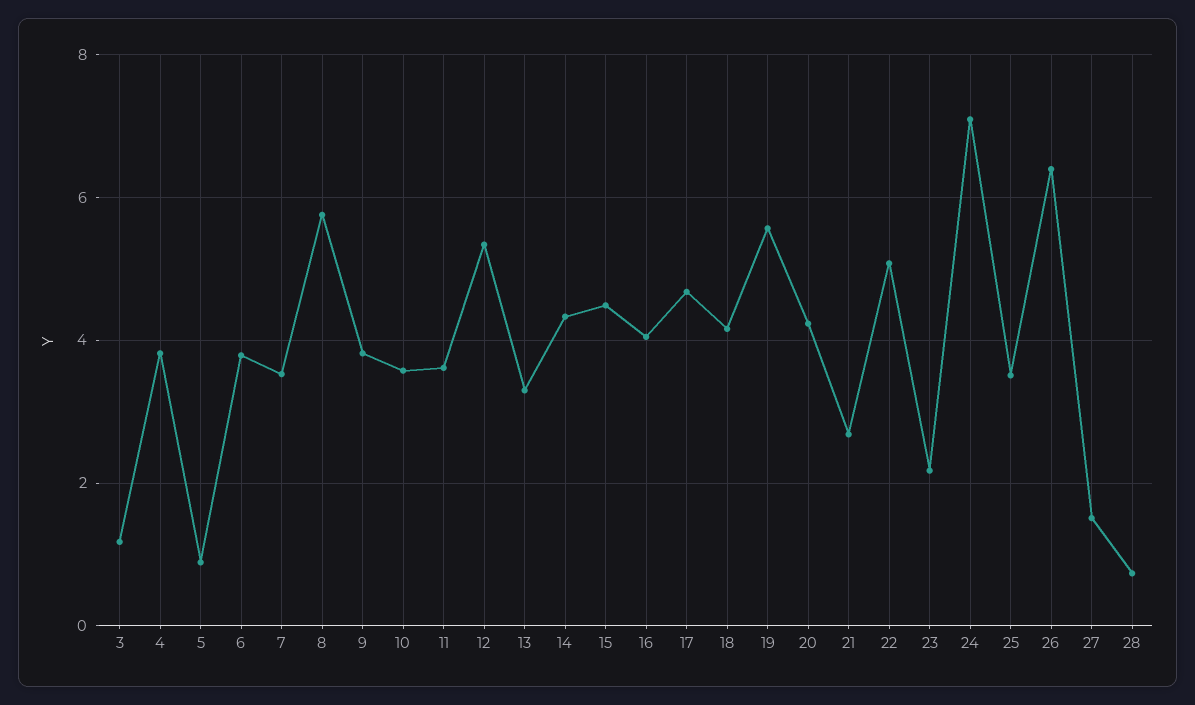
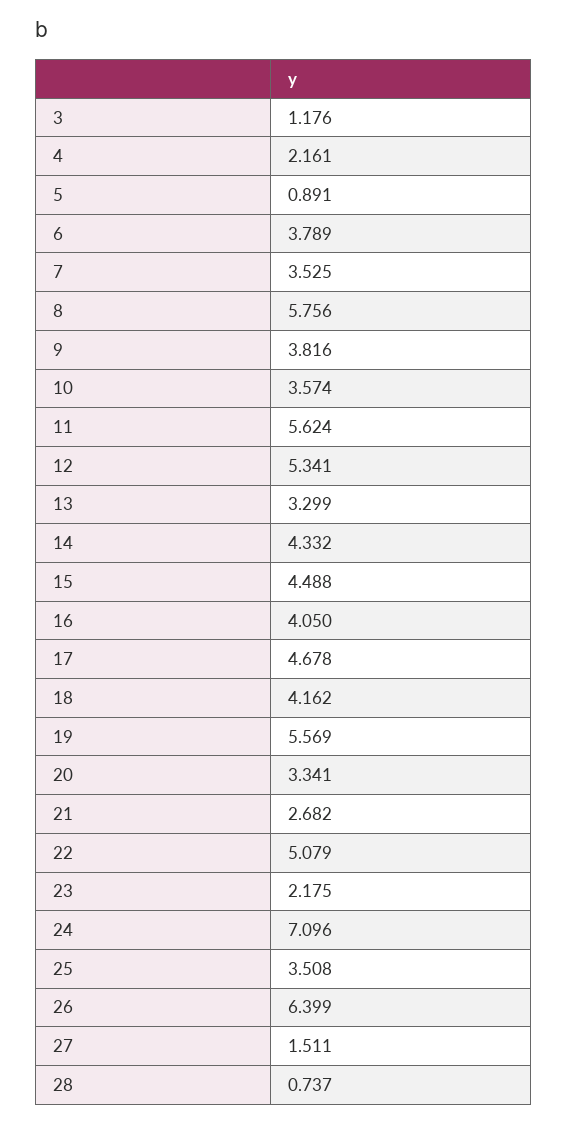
  {
    "3": 1.176,
-   "4": 3.8,
+   "4": 2.161,
    "5": 0.891,
    "6": 3.789,
    "7": 3.525,
    "8": 5.756,
    "9": 3.816,
    "10": 3.574,
-   "11": 3.6,
+   "11": 5.624,
    "12": 5.341,
    "13": 3.299,
    "14": 4.332,
    "15": 4.488,
    "16": 4.05,
    "17": 4.678,
    "18": 4.162,
    "19": 5.569,
-   "20": 4.2,
+   "20": 3.341,
    "21": 2.682,
    "22": 5.079,
    "23": 2.175,
    "24": 7.096,
    "25": 3.508,
    "26": 6.399,
    "27": 1.511,
    "28": 0.737
  }

